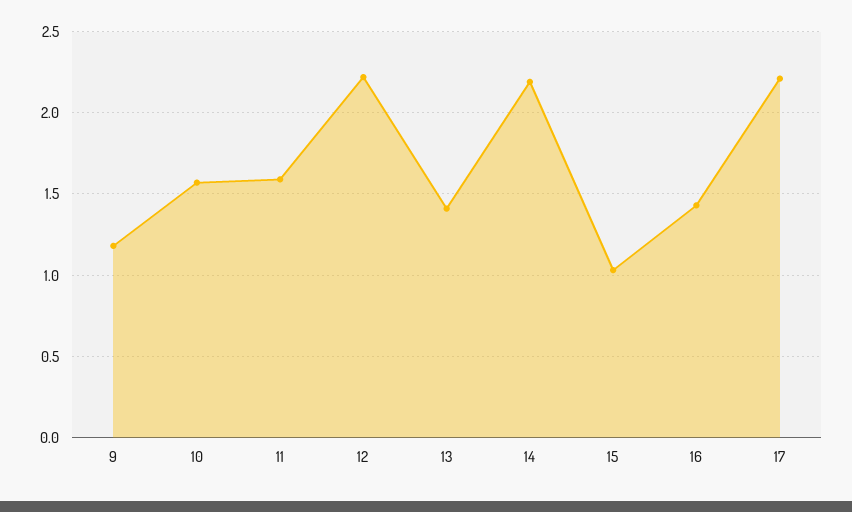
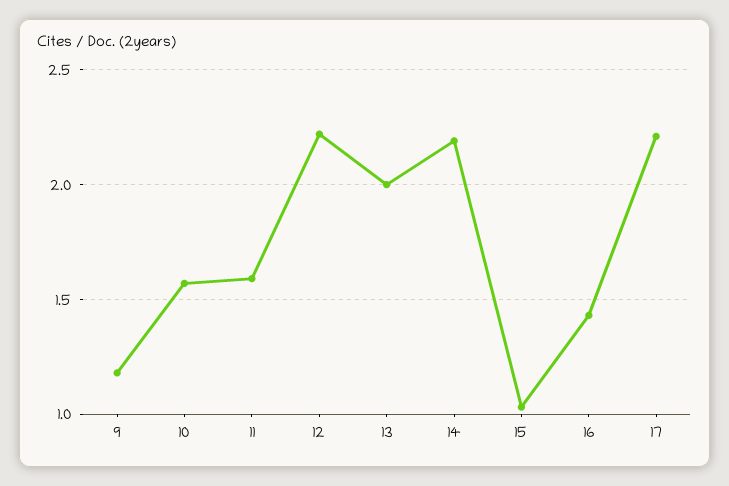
  {
    "9": 1.2,
    "10": 1.55,
    "11": 1.6,
    "12": 2.2,
-   "13": 1.4,
+   "13": 2,
    "14": 2.2,
    "15": 1.05,
    "16": 1.45,
    "17": 2.2
  }

